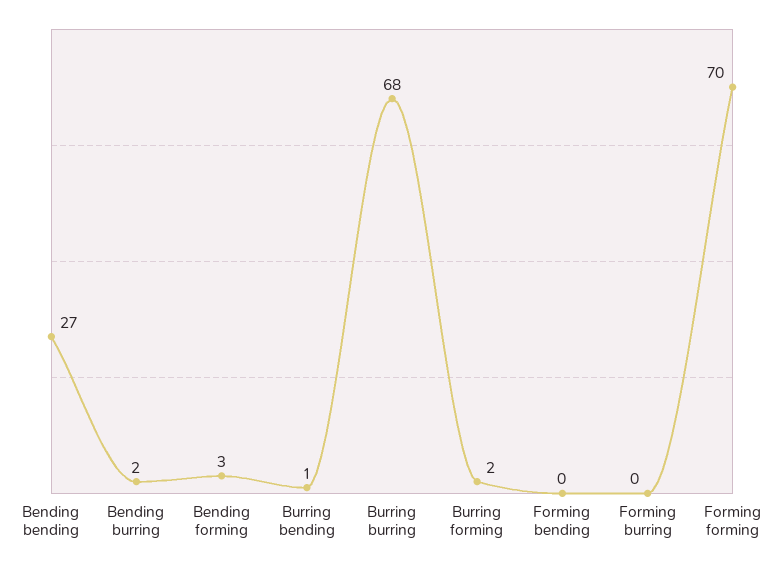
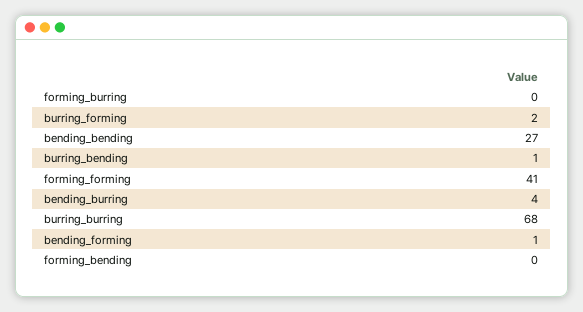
  {
    "Bending bending": 27,
-   "Bending burring": 2,
+   "Bending burring": 4,
-   "Bending forming": 3,
+   "Bending forming": 1,
    "Burring bending": 1,
    "Burring burring": 68,
    "Burring forming": 2,
    "Forming bending": 0,
    "Forming burring": 0,
-   "Forming forming": 70
+   "Forming forming": 41
  }

